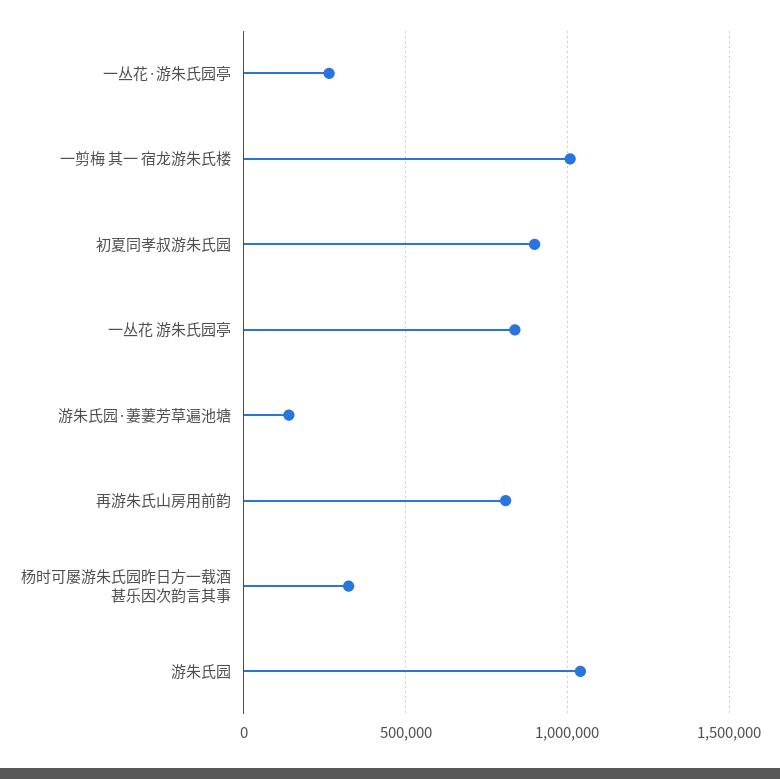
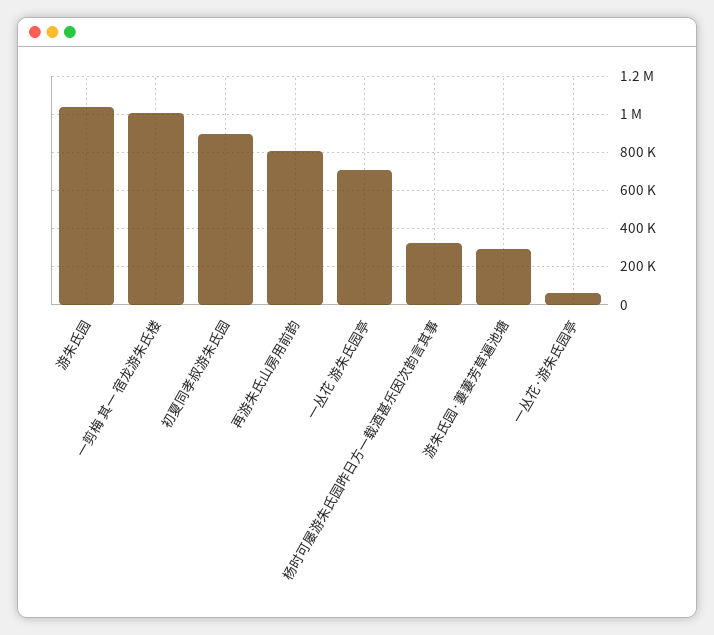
  {
-   "一丛花·游朱氏园亭": 250000,
+   "一丛花·游朱氏园亭": 50000,
    "一剪梅 其一 宿龙游朱氏楼": 1000000,
    "初夏同孝叔游朱氏园": 900000,
-   "一丛花 游朱氏园亭": 850000,
+   "一丛花 游朱氏园亭": 700000,
-   "游朱氏园·萋萋芳草遍池塘": 150000,
+   "游朱氏园·萋萋芳草遍池塘": 300000,
    "再游朱氏山房用前韵": 800000,
    "杨时可屡游朱氏园昨日方一载酒甚乐因次韵言其事": 300000,
    "游朱氏园": 1050000
  }

